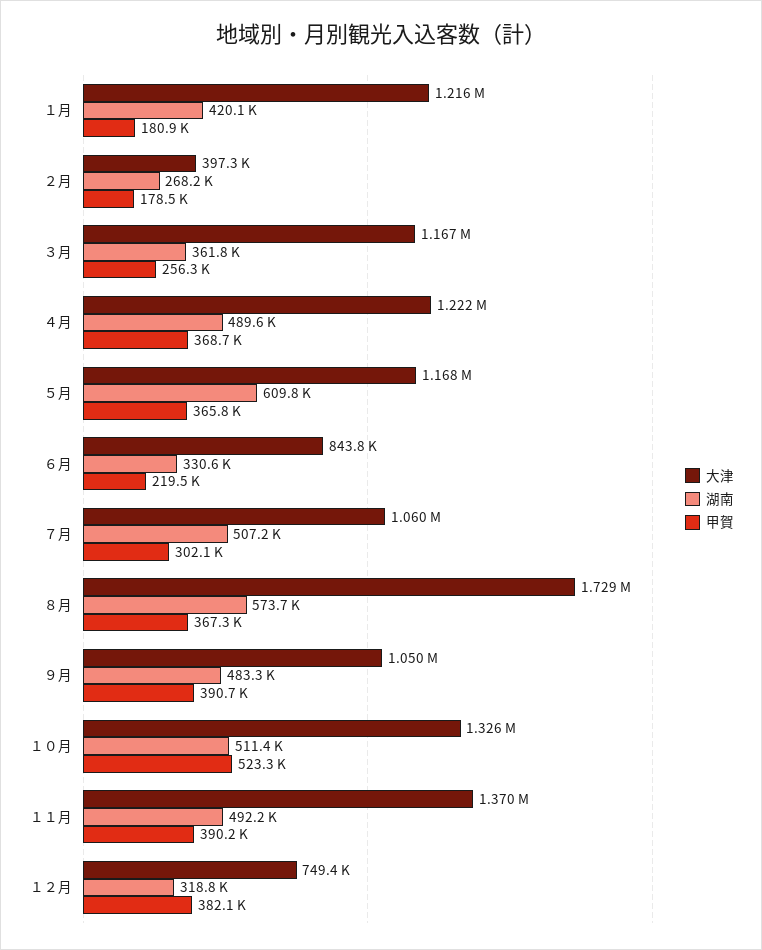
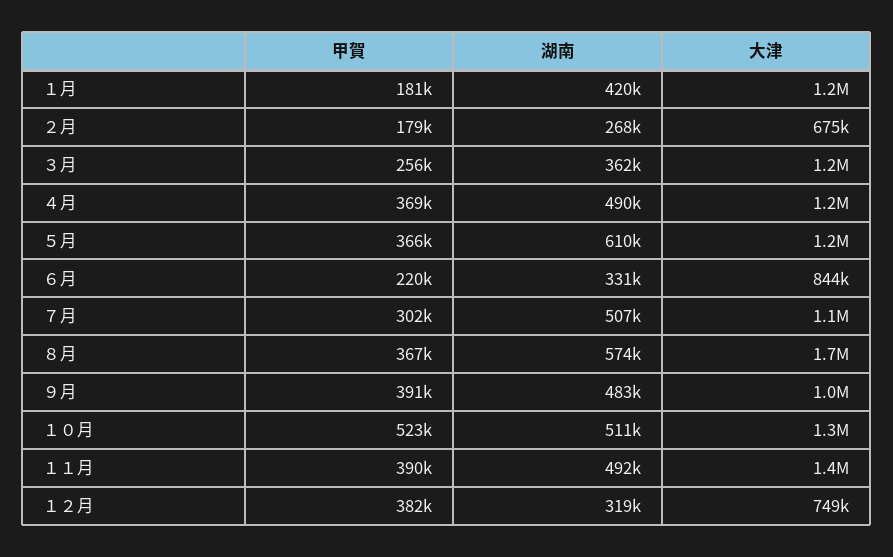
  {
    "大津": {
      "１月": 1216000,
-     "２月": 397300,
+     "２月": 675000,
      "３月": 1167000,
      "４月": 1222000,
      "５月": 1168000,
      "６月": 843800,
      "７月": 1060000,
      "８月": 1729000,
      "９月": 1050000,
      "１０月": 1326000,
      "１１月": 1370000,
      "１２月": 749400
    },
    "湖南": {
      "１月": 420100,
      "２月": 268200,
      "３月": 361800,
      "４月": 489600,
      "５月": 609800,
      "６月": 330600,
      "７月": 507200,
      "８月": 573700,
      "９月": 483300,
      "１０月": 511400,
      "１１月": 492200,
      "１２月": 318800
    },
    "甲賀": {
      "１月": 180900,
      "２月": 178500,
      "３月": 256300,
      "４月": 368700,
      "５月": 365800,
      "６月": 219500,
      "７月": 302100,
      "８月": 367300,
      "９月": 390700,
      "１０月": 523300,
      "１１月": 390200,
      "１２月": 382100
    }
  }

